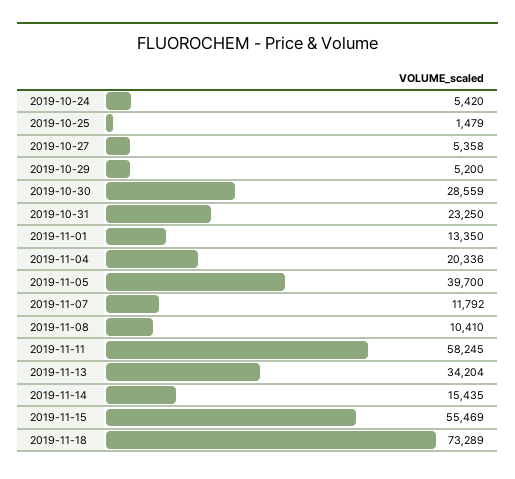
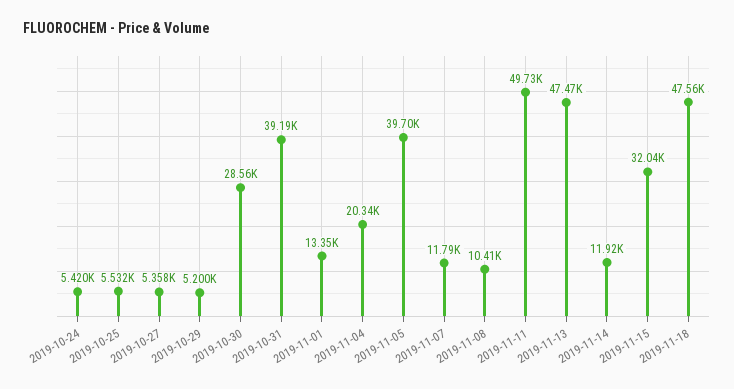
  {
    "2019-10-24": 5420,
-   "2019-10-25": 1479,
+   "2019-10-25": 5532,
    "2019-10-27": 5358,
    "2019-10-29": 5200,
    "2019-10-30": 28559,
-   "2019-10-31": 23250,
+   "2019-10-31": 39190,
    "2019-11-01": 13350,
    "2019-11-04": 20336,
    "2019-11-05": 39700,
    "2019-11-07": 11792,
    "2019-11-08": 10410,
-   "2019-11-11": 58245,
+   "2019-11-11": 49730,
-   "2019-11-13": 34204,
+   "2019-11-13": 47470,
-   "2019-11-14": 15435,
+   "2019-11-14": 11920,
-   "2019-11-15": 55469,
+   "2019-11-15": 32040,
-   "2019-11-18": 73289
+   "2019-11-18": 47560
  }

